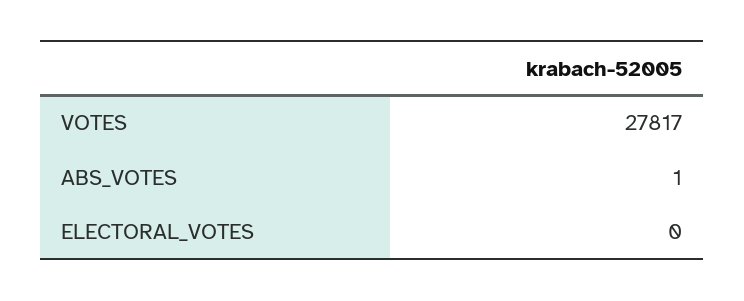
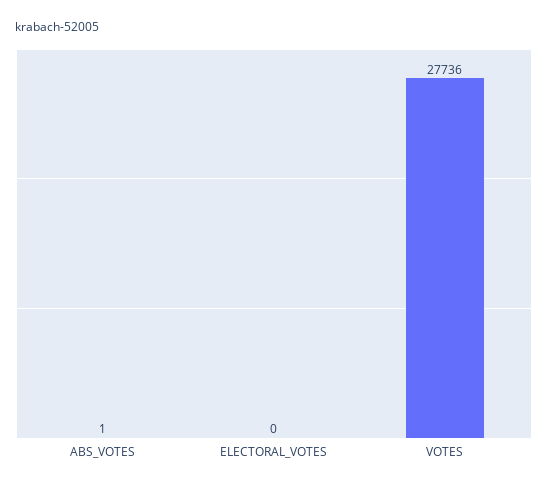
  {
-   "VOTES": 27817,
+   "VOTES": 27736,
    "ABS_VOTES": 1,
    "ELECTORAL_VOTES": 0
  }

